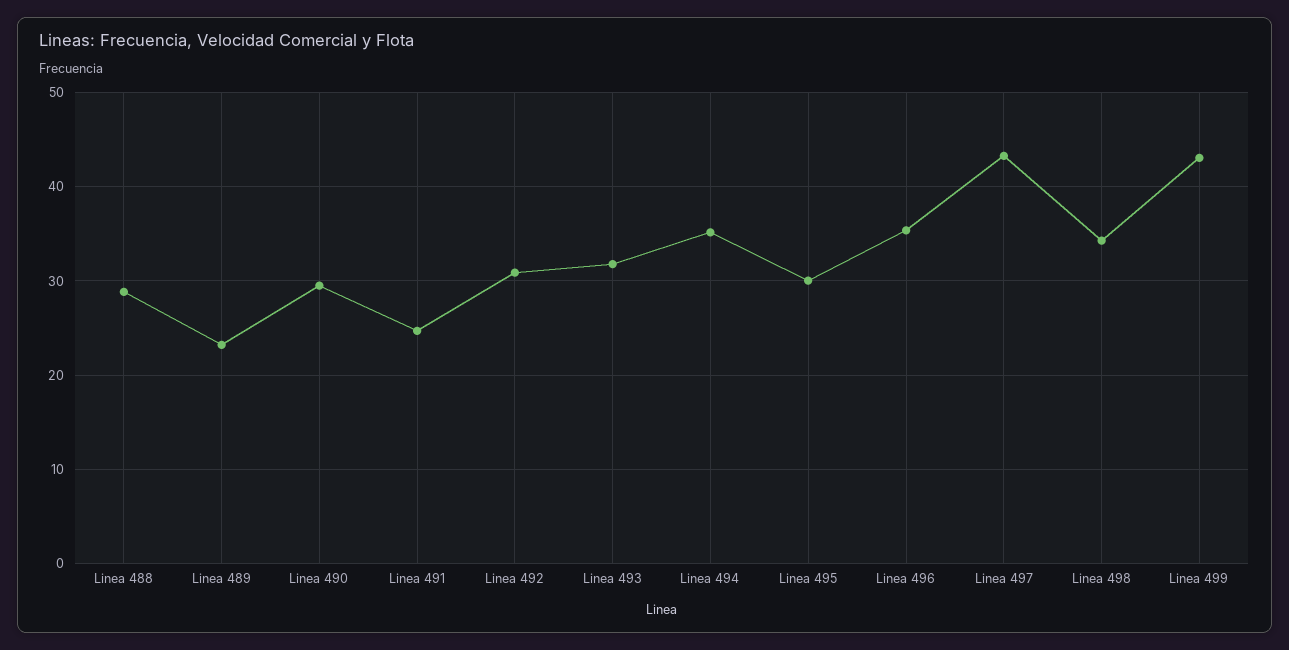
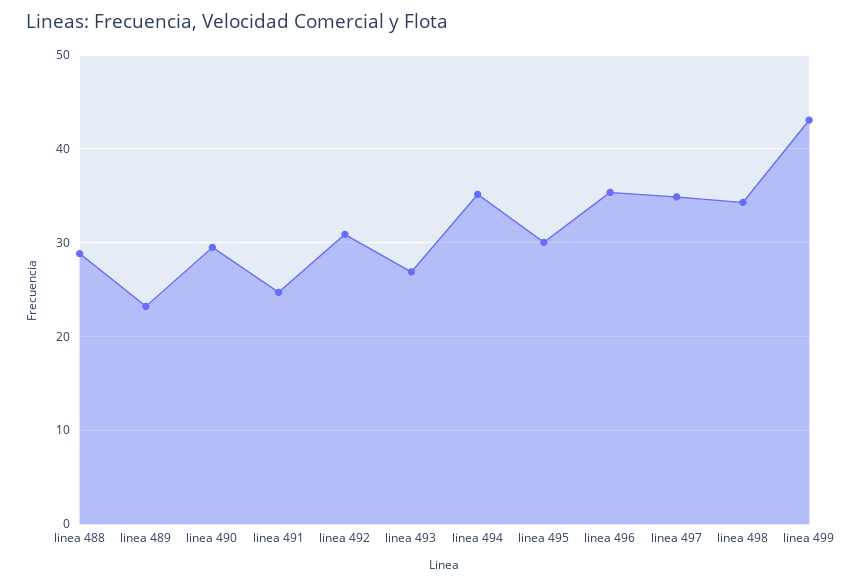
  {
    "Linea 488": 29,
    "Linea 489": 23,
    "Linea 490": 29,
    "Linea 491": 25,
    "Linea 492": 31,
-   "Linea 493": 32,
+   "Linea 493": 27,
    "Linea 494": 35,
    "Linea 495": 30,
    "Linea 496": 35,
-   "Linea 497": 43,
+   "Linea 497": 35,
    "Linea 498": 34,
    "Linea 499": 43
  }

